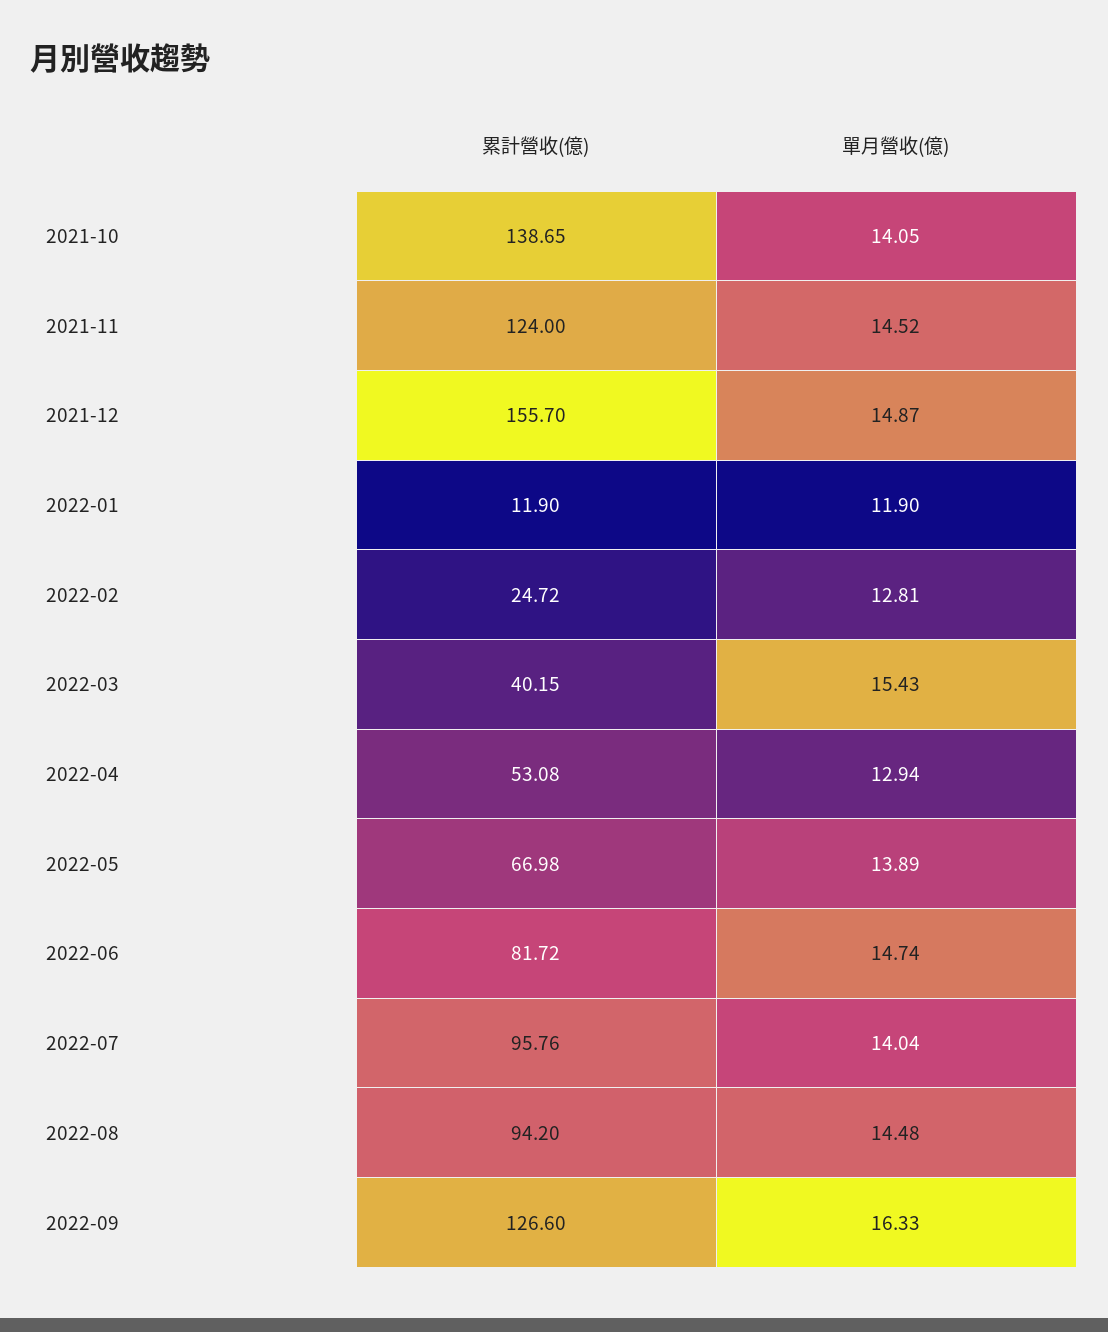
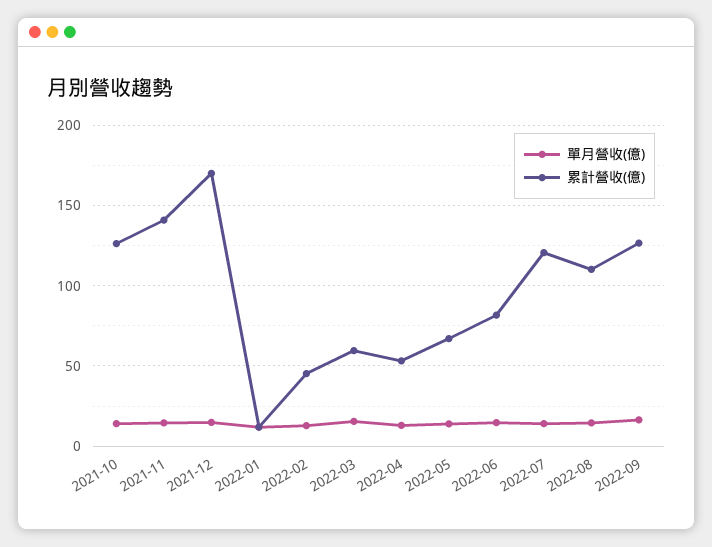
  {
    "累計營收(億)": {
-     "2021-10": 138.65,
+     "2021-10": 125,
-     "2021-11": 124,
+     "2021-11": 140,
-     "2021-12": 155.7,
+     "2021-12": 170,
      "2022-01": 11.9,
-     "2022-02": 24.72,
+     "2022-02": 45,
-     "2022-03": 40.15,
+     "2022-03": 60,
      "2022-04": 53.08,
      "2022-05": 66.98,
      "2022-06": 81.72,
-     "2022-07": 95.76,
+     "2022-07": 120,
-     "2022-08": 94.2,
+     "2022-08": 110,
      "2022-09": 126.6
    },
    "單月營收(億)": {
      "2021-10": 14.05,
      "2021-11": 14.52,
      "2021-12": 14.87,
      "2022-01": 11.9,
      "2022-02": 12.81,
      "2022-03": 15.43,
      "2022-04": 12.94,
      "2022-05": 13.89,
      "2022-06": 14.74,
      "2022-07": 14.04,
      "2022-08": 14.48,
      "2022-09": 16.33
    }
  }

